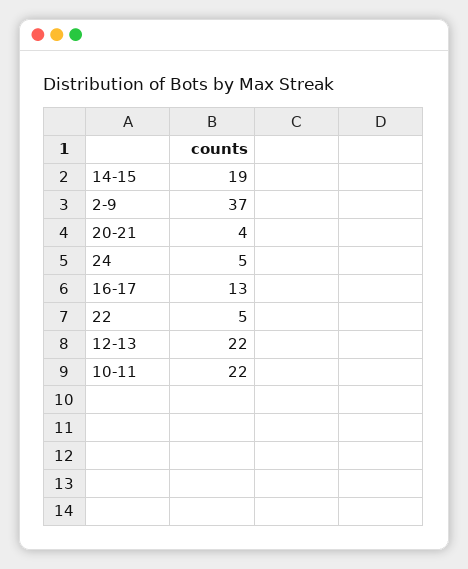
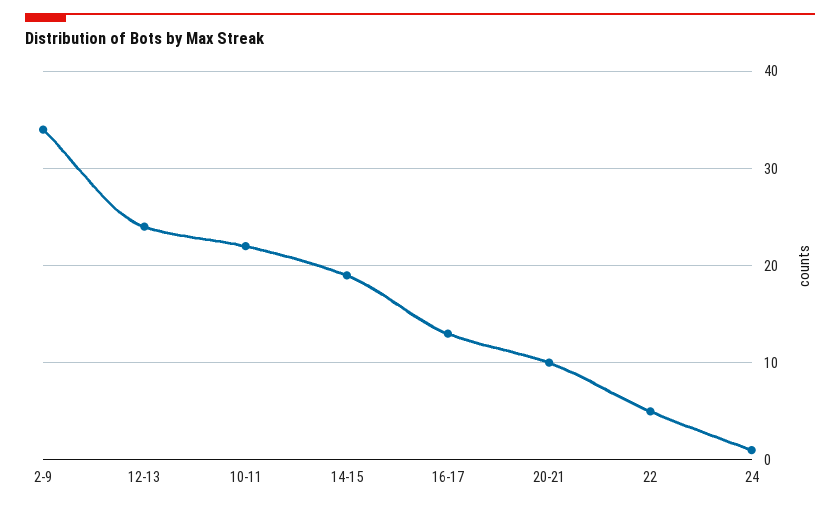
  {
    "14-15": 19,
-   "2-9": 37,
+   "2-9": 34,
-   "20-21": 4,
+   "20-21": 10,
-   "24": 5,
+   "24": 1,
    "16-17": 13,
    "22": 5,
-   "12-13": 22,
+   "12-13": 24,
    "10-11": 22
  }

